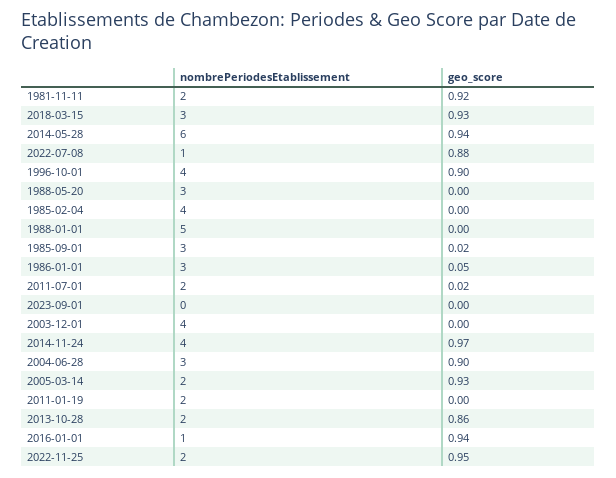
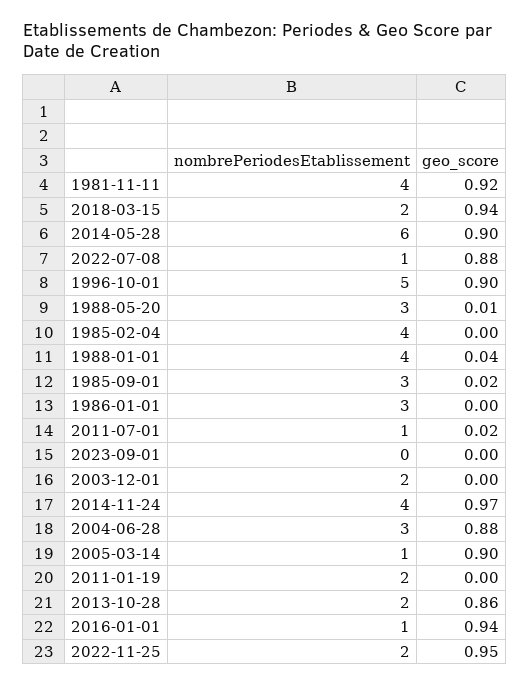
  {
    "nombrePeriodesEtablissement": {
-     "1981-11-11": 2,
+     "1981-11-11": 4,
-     "2018-03-15": 3,
+     "2018-03-15": 2,
      "2014-05-28": 6,
      "2022-07-08": 1,
-     "1996-10-01": 4,
+     "1996-10-01": 5,
      "1988-05-20": 3,
      "1985-02-04": 4,
-     "1988-01-01": 5,
+     "1988-01-01": 4,
      "1985-09-01": 3,
      "1986-01-01": 3,
-     "2011-07-01": 2,
+     "2011-07-01": 1,
      "2023-09-01": 0,
-     "2003-12-01": 4,
+     "2003-12-01": 2,
      "2014-11-24": 4,
      "2004-06-28": 3,
-     "2005-03-14": 2,
+     "2005-03-14": 1,
      "2011-01-19": 2,
      "2013-10-28": 2,
      "2016-01-01": 1,
      "2022-11-25": 2
    },
    "geo_score": {
      "1981-11-11": 0.92,
-     "2018-03-15": 0.93,
+     "2018-03-15": 0.94,
-     "2014-05-28": 0.94,
+     "2014-05-28": 0.9,
      "2022-07-08": 0.88,
      "1996-10-01": 0.9,
-     "1988-05-20": 0,
+     "1988-05-20": 0.01,
      "1985-02-04": 0,
-     "1988-01-01": 0,
+     "1988-01-01": 0.04,
      "1985-09-01": 0.02,
-     "1986-01-01": 0.05,
+     "1986-01-01": 0,
      "2011-07-01": 0.02,
      "2023-09-01": 0,
      "2003-12-01": 0,
      "2014-11-24": 0.97,
-     "2004-06-28": 0.9,
+     "2004-06-28": 0.88,
-     "2005-03-14": 0.93,
+     "2005-03-14": 0.9,
      "2011-01-19": 0,
      "2013-10-28": 0.86,
      "2016-01-01": 0.94,
      "2022-11-25": 0.95
    }
  }

